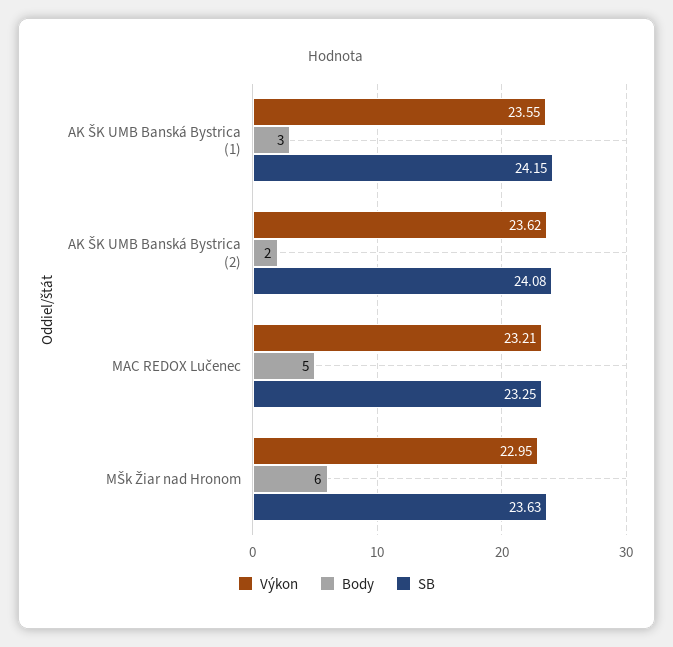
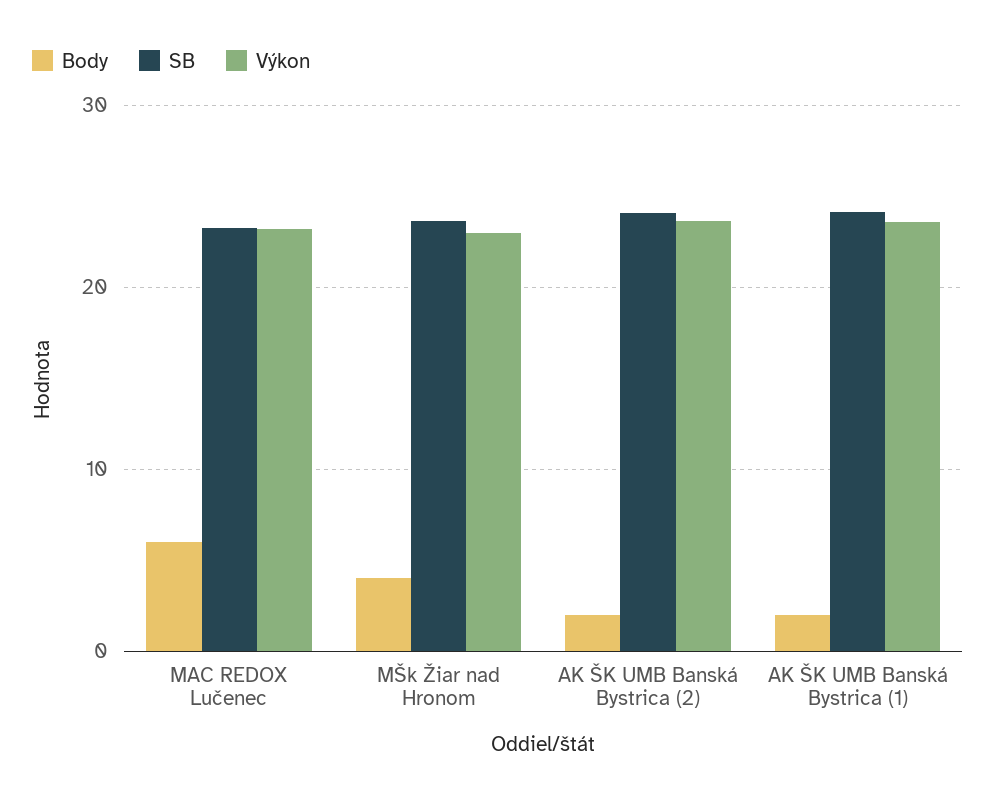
  {
    "Výkon": {
      "AK ŠK UMB Banská Bystrica (1)": 23.55,
      "AK ŠK UMB Banská Bystrica (2)": 23.62,
      "MAC REDOX Lučenec": 23.21,
      "MŠk Žiar nad Hronom": 22.95
    },
    "Body": {
-     "AK ŠK UMB Banská Bystrica (1)": 3,
+     "AK ŠK UMB Banská Bystrica (1)": 2,
      "AK ŠK UMB Banská Bystrica (2)": 2,
-     "MAC REDOX Lučenec": 5,
+     "MAC REDOX Lučenec": 6,
-     "MŠk Žiar nad Hronom": 6
+     "MŠk Žiar nad Hronom": 4
    },
    "SB": {
      "AK ŠK UMB Banská Bystrica (1)": 24.15,
      "AK ŠK UMB Banská Bystrica (2)": 24.08,
      "MAC REDOX Lučenec": 23.25,
      "MŠk Žiar nad Hronom": 23.63
    }
  }

